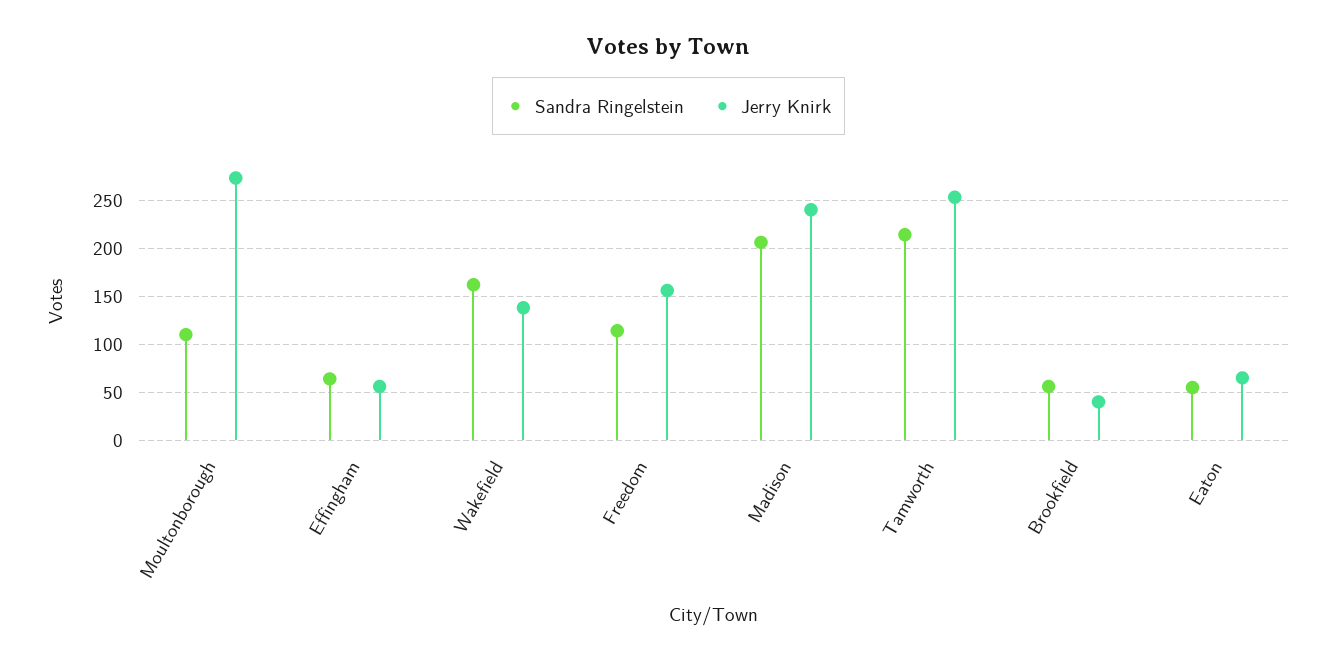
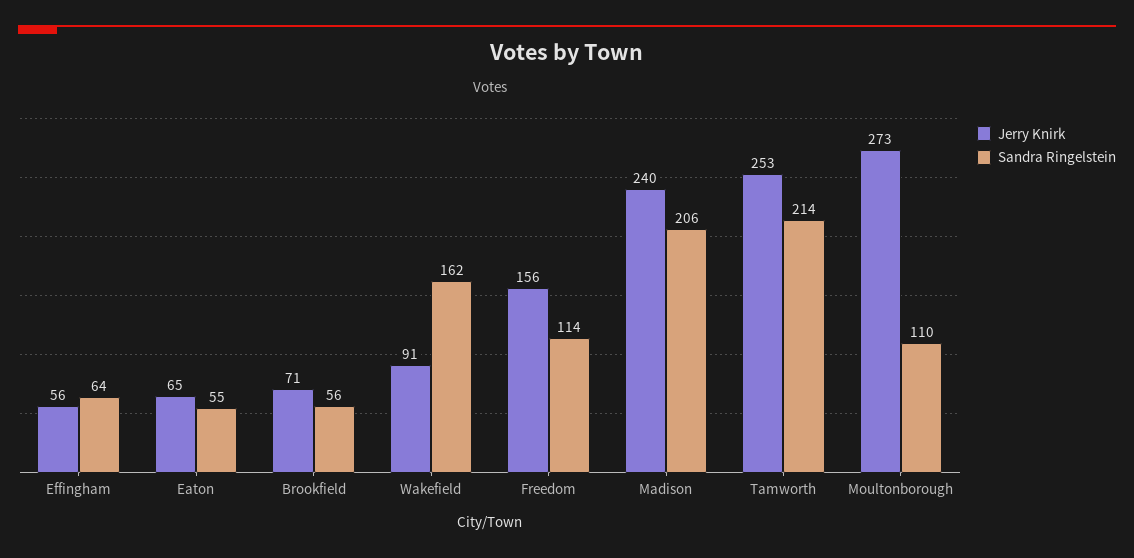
  {
    "Sandra Ringelstein": {
      "Moultonborough": 110,
      "Effingham": 64,
      "Wakefield": 162,
      "Freedom": 114,
      "Madison": 206,
      "Tamworth": 214,
      "Brookfield": 56,
      "Eaton": 55
    },
    "Jerry Knirk": {
      "Moultonborough": 273,
      "Effingham": 56,
-     "Wakefield": 140,
+     "Wakefield": 91,
      "Freedom": 156,
      "Madison": 240,
      "Tamworth": 253,
-     "Brookfield": 40,
+     "Brookfield": 71,
      "Eaton": 65
    }
  }

